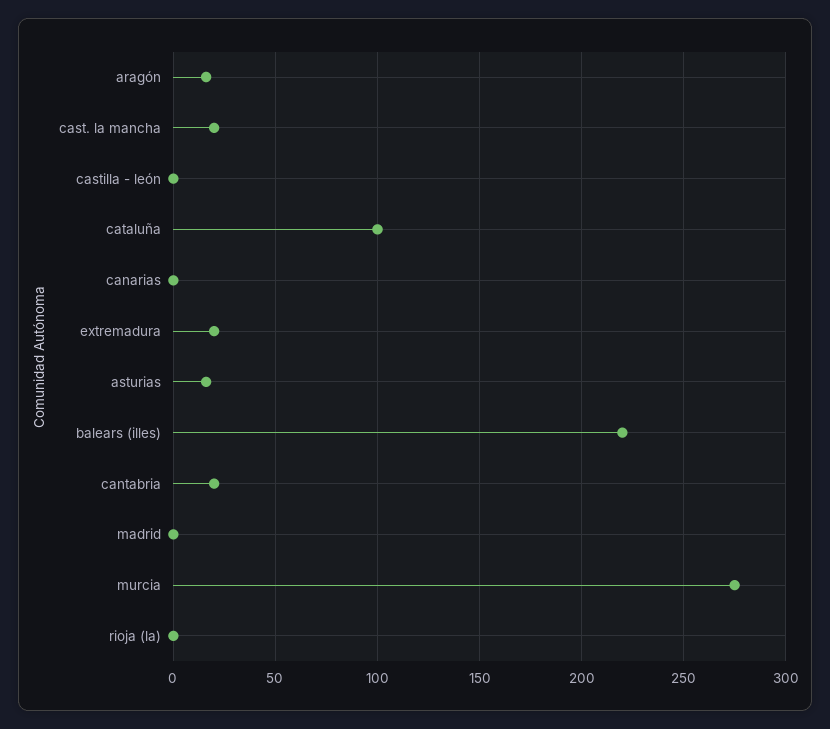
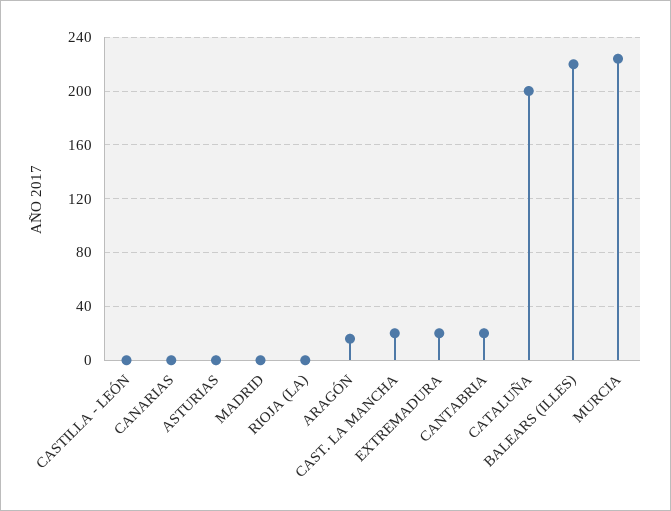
  {
    "aragón": 15,
    "cast. la mancha": 20,
    "castilla - león": 0,
-   "cataluña": 100,
+   "cataluña": 200,
    "canarias": 0,
    "extremadura": 20,
-   "asturias": 15,
+   "asturias": 0,
    "balears (illes)": 220,
    "cantabria": 20,
    "madrid": 0,
-   "murcia": 275,
+   "murcia": 225,
    "rioja (la)": 0
  }

